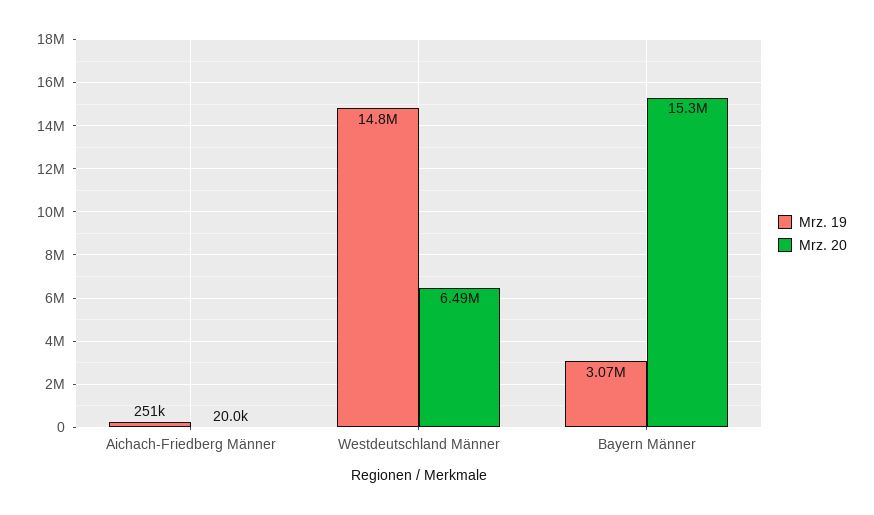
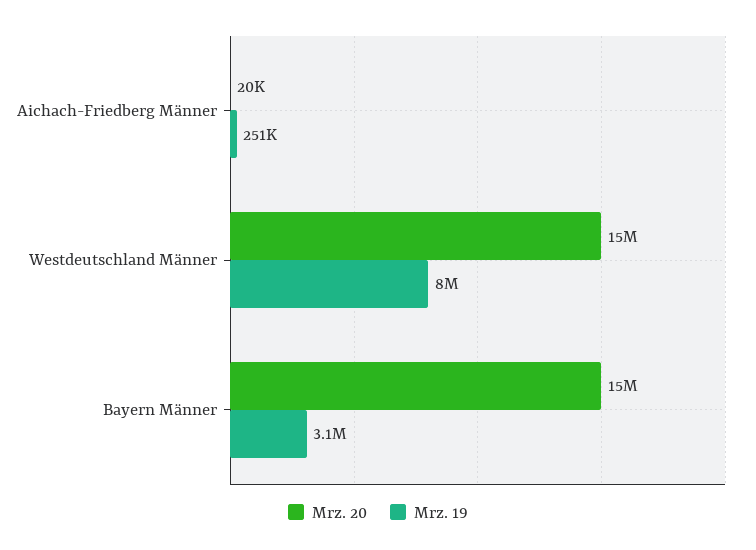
  {
    "Mrz. 19": {
      "Aichach-Friedberg Männer": 251000,
-     "Westdeutschland Männer": 14800000,
+     "Westdeutschland Männer": 8000000,
      "Bayern Männer": 3070000
    },
    "Mrz. 20": {
      "Aichach-Friedberg Männer": 20000,
-     "Westdeutschland Männer": 6490000,
+     "Westdeutschland Männer": 15000000,
      "Bayern Männer": 15300000
    }
  }

